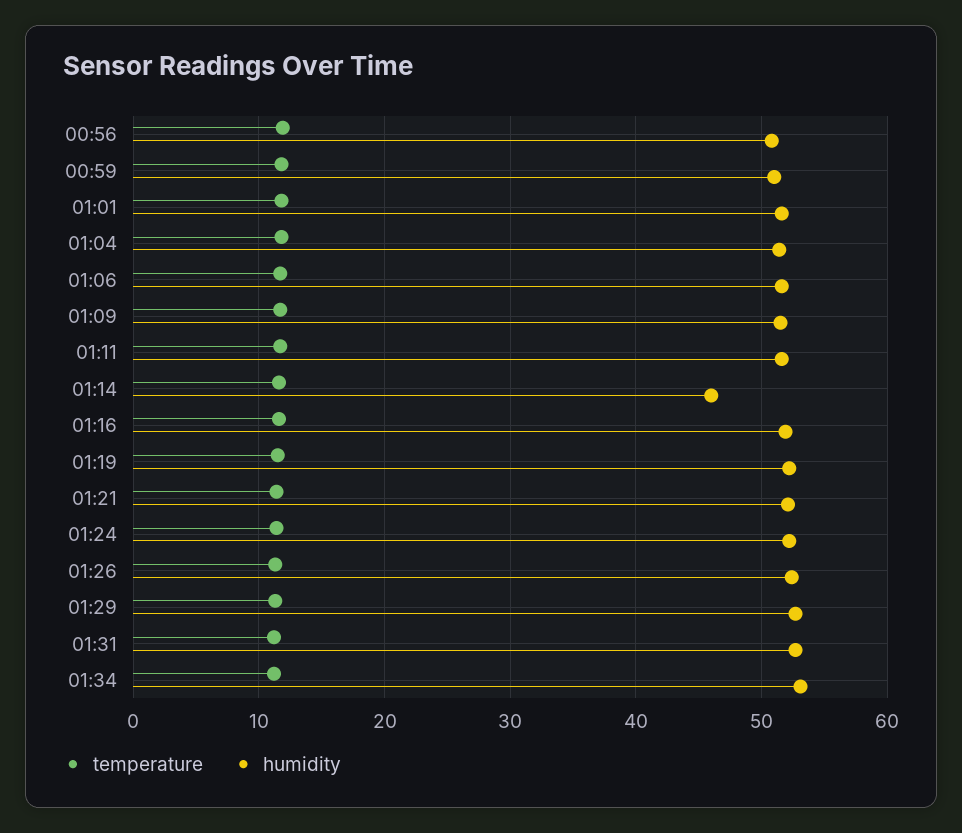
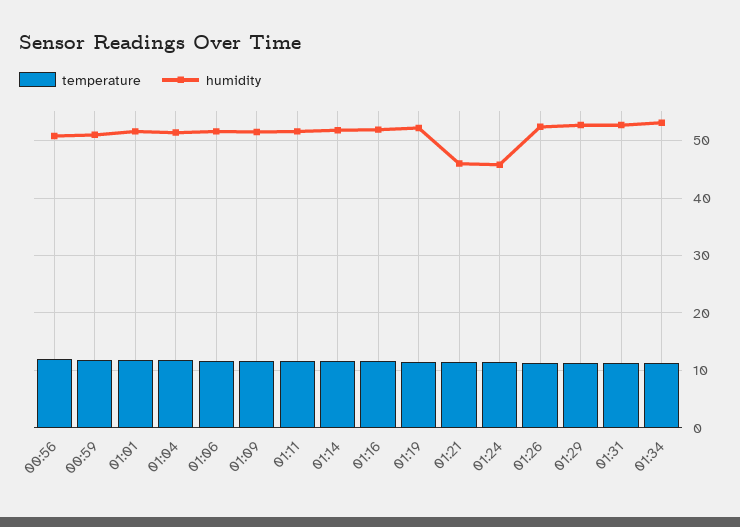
  {
    "temperature": {
      "00:56": 12,
      "00:59": 12,
      "01:01": 12,
      "01:04": 12,
      "01:06": 12,
      "01:09": 12,
      "01:11": 12,
      "01:14": 12,
      "01:16": 12,
      "01:19": 12,
      "01:21": 11,
      "01:24": 11,
      "01:26": 11,
      "01:29": 11,
      "01:31": 11,
      "01:34": 11
    },
    "humidity": {
      "00:56": 51,
      "00:59": 51,
      "01:01": 52,
      "01:04": 51,
      "01:06": 52,
      "01:09": 52,
      "01:11": 52,
-     "01:14": 46,
+     "01:14": 52,
      "01:16": 52,
      "01:19": 52,
-     "01:21": 52,
+     "01:21": 46,
-     "01:24": 52,
+     "01:24": 46,
      "01:26": 52,
      "01:29": 53,
      "01:31": 53,
      "01:34": 53
    }
  }

